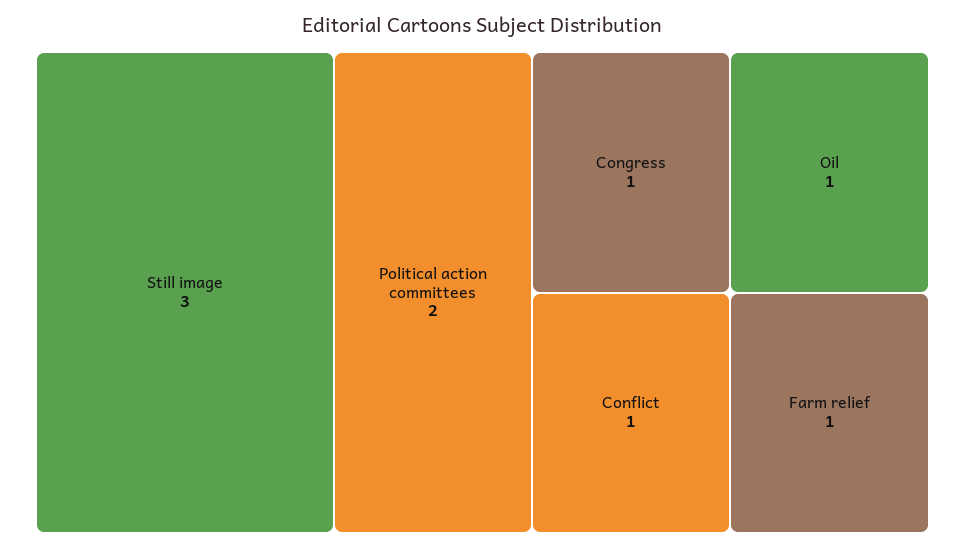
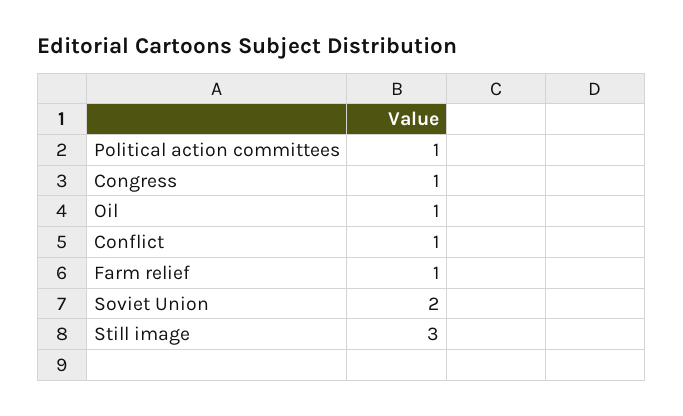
  {
    "Still image": 3,
-   "Political action committees": 2,
+   "Political action committees": 1,
    "Congress": 1,
    "Oil": 1,
    "Conflict": 1,
-   "Farm relief": 1
+   "Farm relief": 1,
+   "Soviet Union": 2
  }

